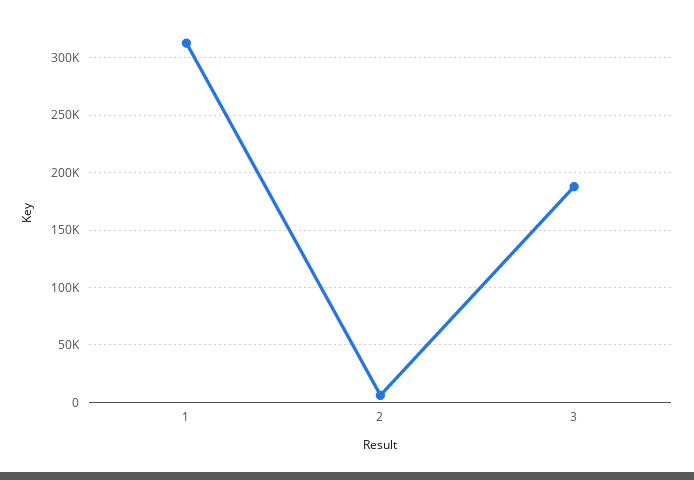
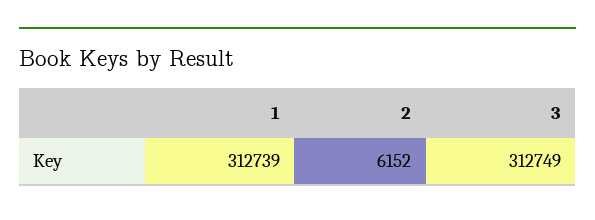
  {
    "1": 312739,
    "2": 6152,
-   "3": 190000
+   "3": 312749
  }

